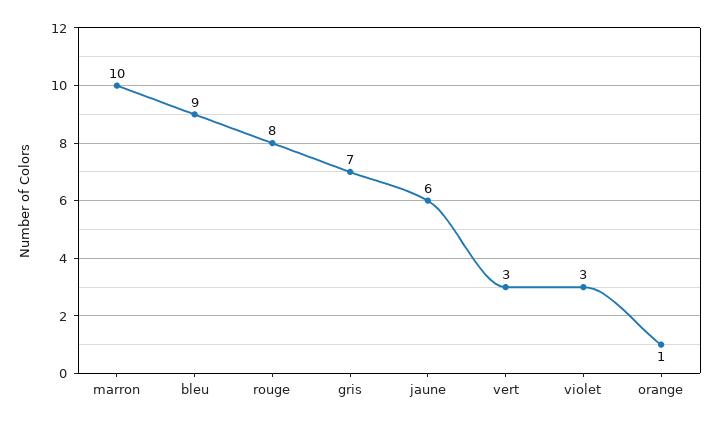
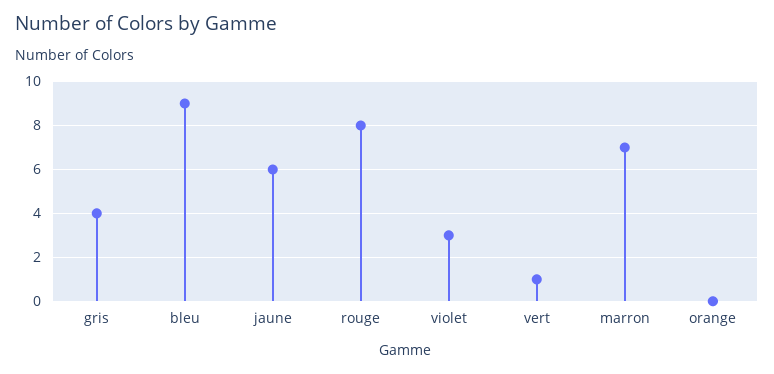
  {
-   "marron": 10,
+   "marron": 7,
    "bleu": 9,
    "rouge": 8,
-   "gris": 7,
+   "gris": 4,
    "jaune": 6,
-   "vert": 3,
+   "vert": 1,
    "violet": 3,
-   "orange": 1
+   "orange": 0
  }

